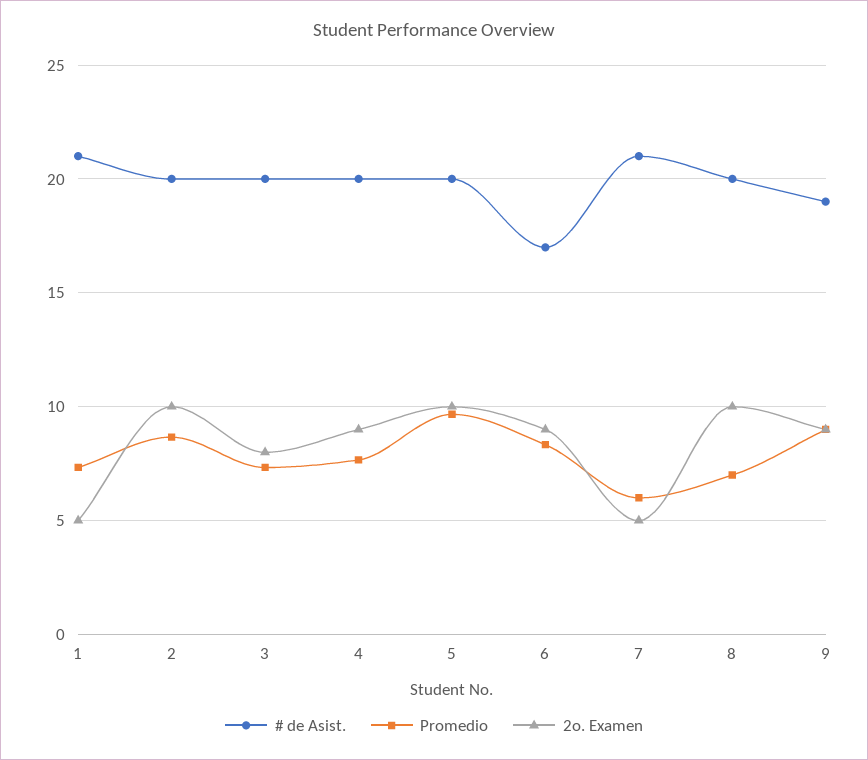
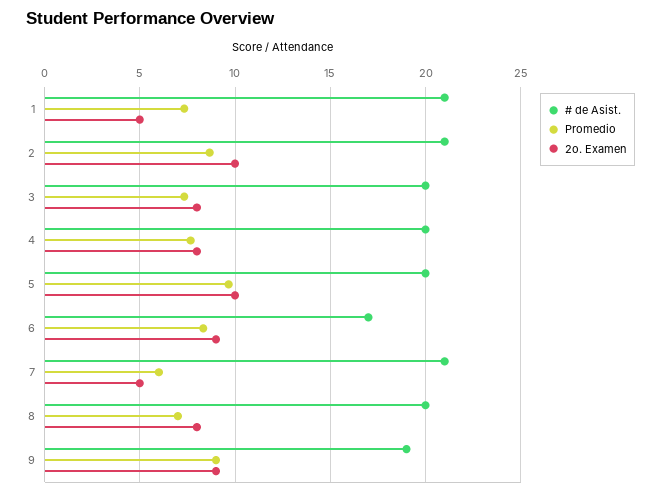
  {
    "# de Asist.": {
      "1": 21,
-     "2": 20,
+     "2": 21,
      "3": 20,
      "4": 20,
      "5": 20,
      "6": 17,
      "7": 21,
      "8": 20,
      "9": 19
    },
    "Promedio": {
      "1": 7.5,
      "2": 8.5,
      "3": 7.5,
      "4": 7.5,
      "5": 9.5,
      "6": 8.5,
      "7": 6,
      "8": 7,
      "9": 9
    },
    "2o. Examen": {
      "1": 5,
      "2": 10,
      "3": 8,
-     "4": 9,
+     "4": 8,
      "5": 10,
      "6": 9,
      "7": 5,
-     "8": 10,
+     "8": 8,
      "9": 9
    }
  }

